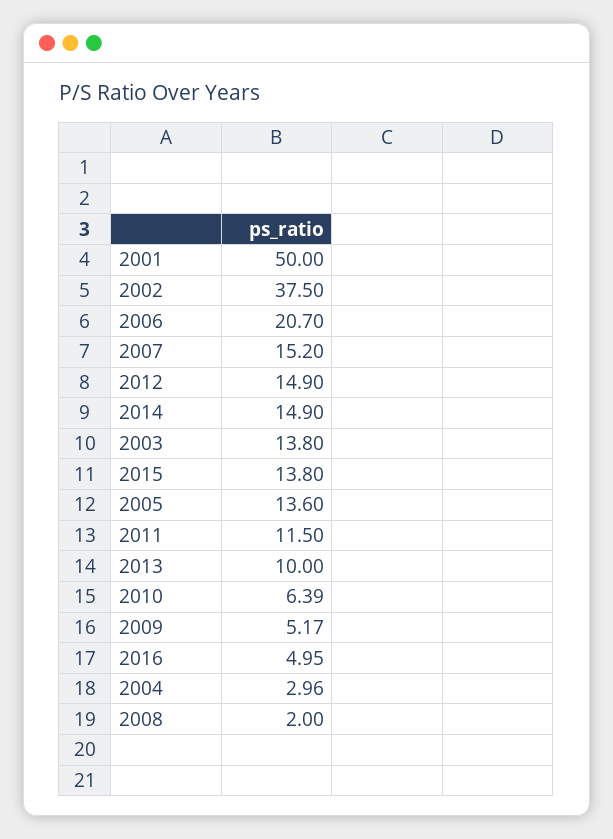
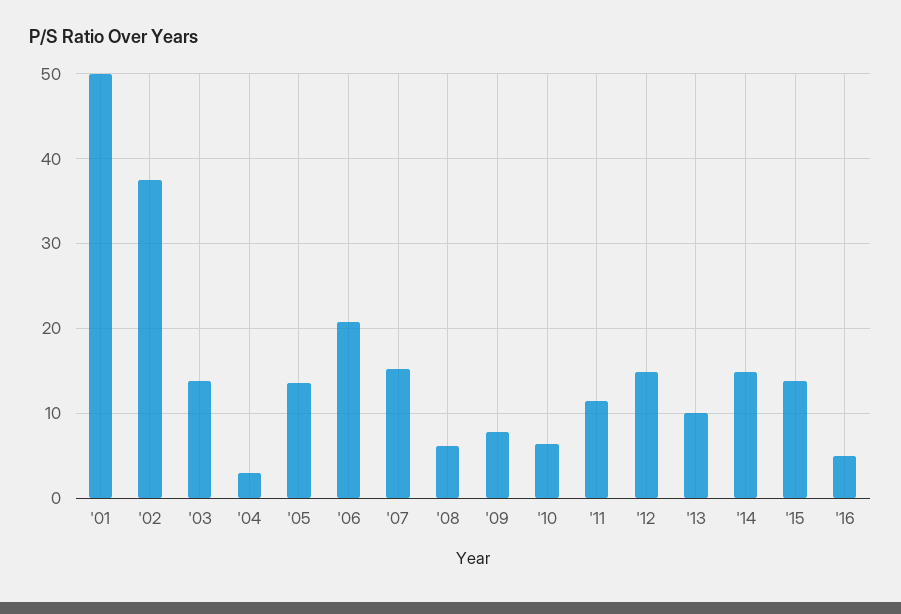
  {
    "2001": 50,
    "2002": 37.5,
    "2006": 20.7,
    "2007": 15.2,
    "2012": 14.9,
    "2014": 14.9,
    "2003": 13.8,
    "2015": 13.8,
    "2005": 13.6,
    "2011": 11.5,
    "2013": 10,
    "2010": 6.39,
-   "2009": 5.17,
+   "2009": 8,
    "2016": 4.95,
    "2004": 2.96,
-   "2008": 2
+   "2008": 6
  }

